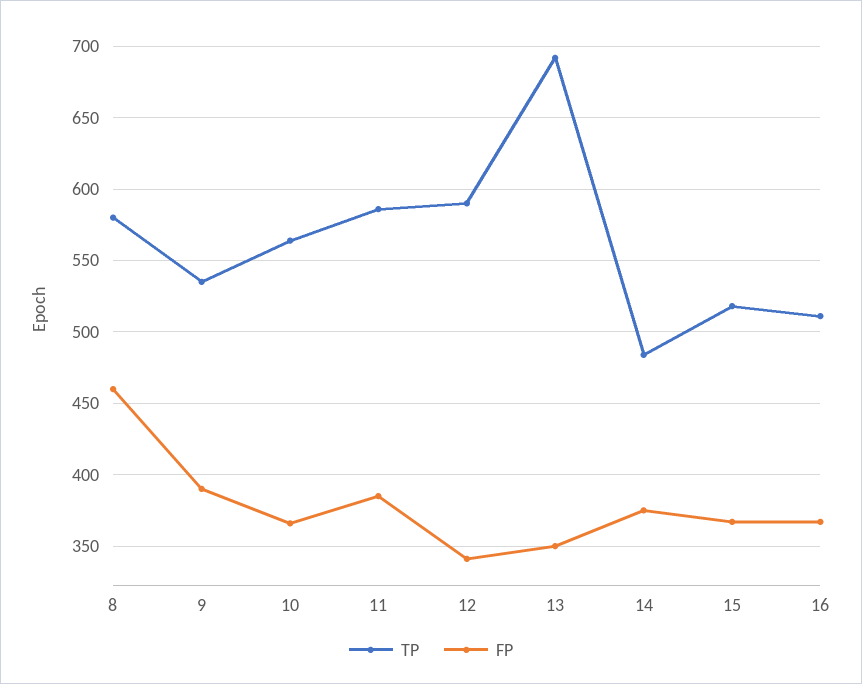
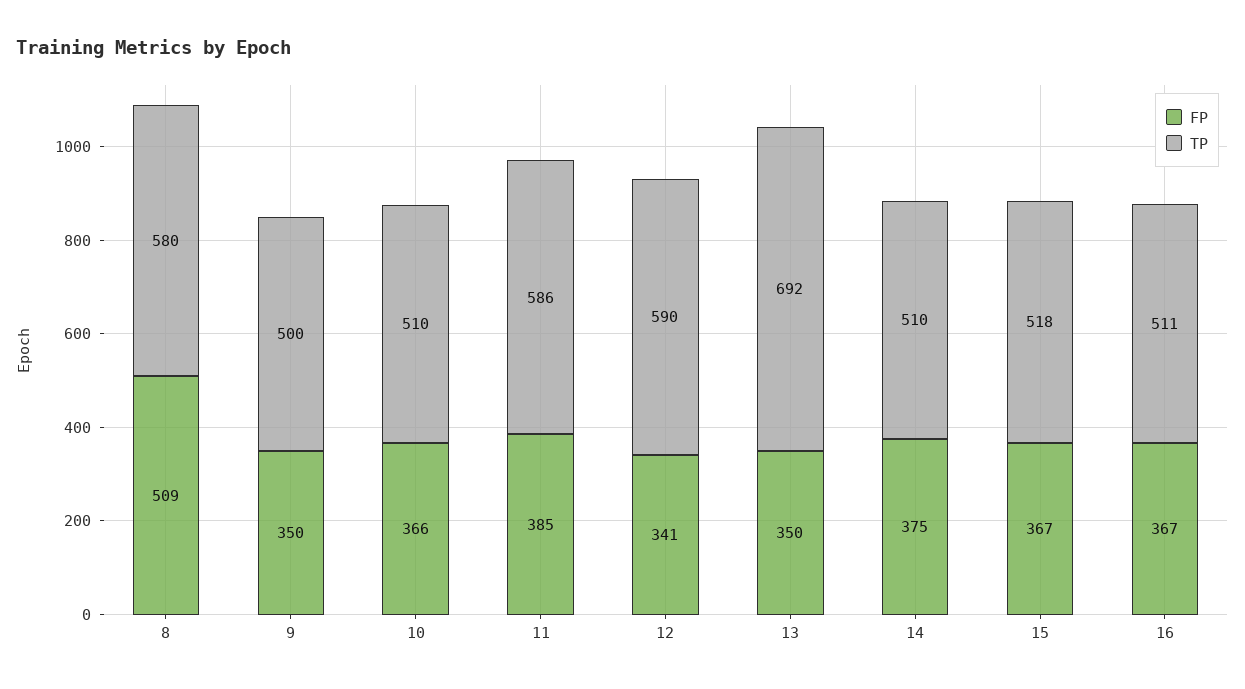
  {
    "TP": {
      "8": 580,
-     "9": 535,
+     "9": 500,
-     "10": 565,
+     "10": 510,
      "11": 586,
      "12": 590,
      "13": 692,
-     "14": 485,
+     "14": 510,
      "15": 518,
      "16": 511
    },
    "FP": {
-     "8": 460,
+     "8": 509,
-     "9": 390,
+     "9": 350,
      "10": 366,
      "11": 385,
      "12": 341,
      "13": 350,
      "14": 375,
      "15": 367,
      "16": 367
    }
  }

